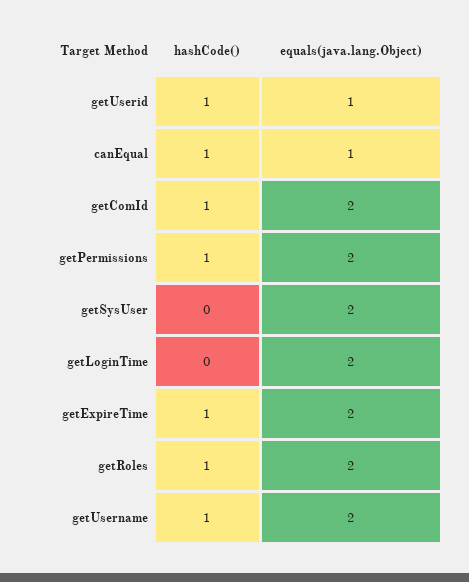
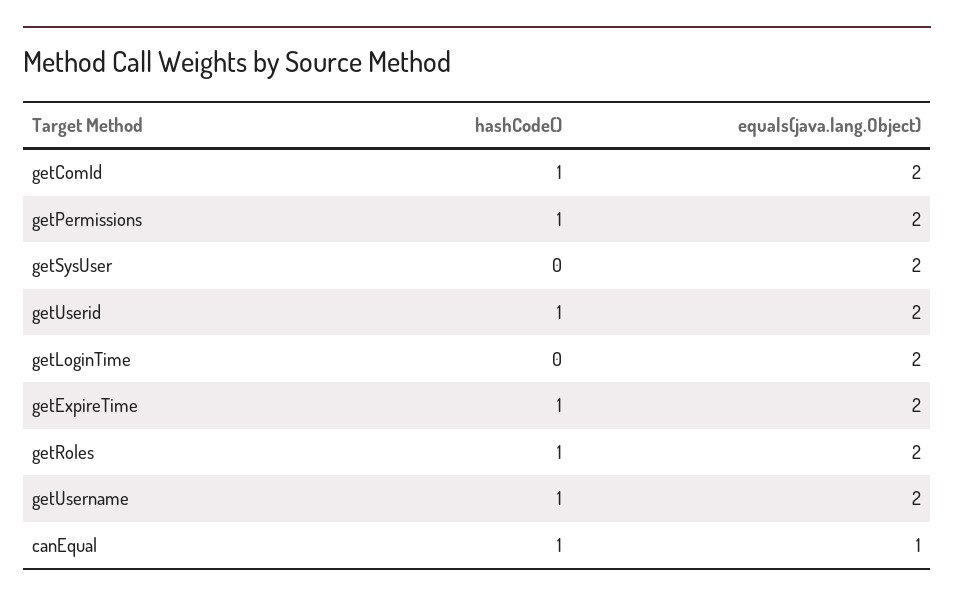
  {
    "hashCode()": {
      "getUserid": 1,
      "canEqual": 1,
      "getComId": 1,
      "getPermissions": 1,
      "getSysUser": 0,
      "getLoginTime": 0,
      "getExpireTime": 1,
      "getRoles": 1,
      "getUsername": 1
    },
    "equals(java.lang.Object)": {
-     "getUserid": 1,
+     "getUserid": 2,
      "canEqual": 1,
      "getComId": 2,
      "getPermissions": 2,
      "getSysUser": 2,
      "getLoginTime": 2,
      "getExpireTime": 2,
      "getRoles": 2,
      "getUsername": 2
    }
  }

